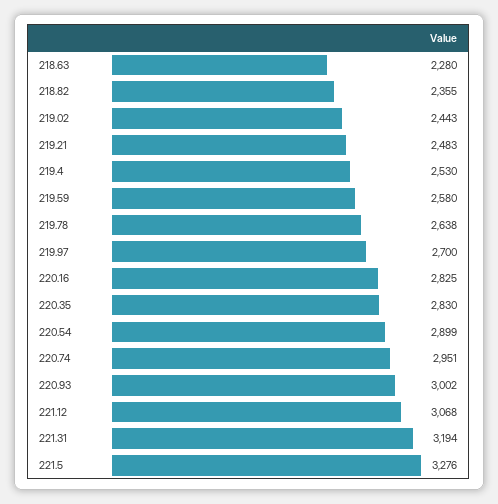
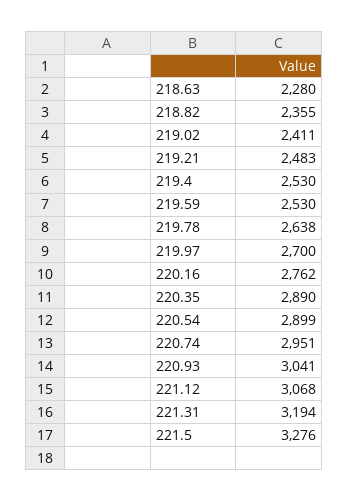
  {
    "218.63": 2280,
    "218.82": 2355,
-   "219.02": 2443,
+   "219.02": 2411,
    "219.21": 2483,
    "219.4": 2530,
-   "219.59": 2580,
+   "219.59": 2530,
    "219.78": 2638,
    "219.97": 2700,
-   "220.16": 2825,
+   "220.16": 2762,
-   "220.35": 2830,
+   "220.35": 2890,
    "220.54": 2899,
    "220.74": 2951,
-   "220.93": 3002,
+   "220.93": 3041,
    "221.12": 3068,
    "221.31": 3194,
    "221.5": 3276
  }

